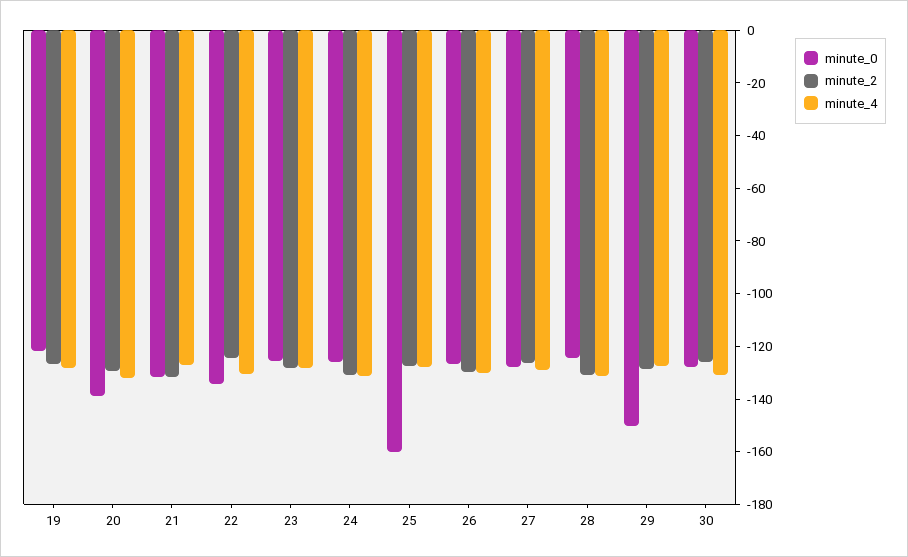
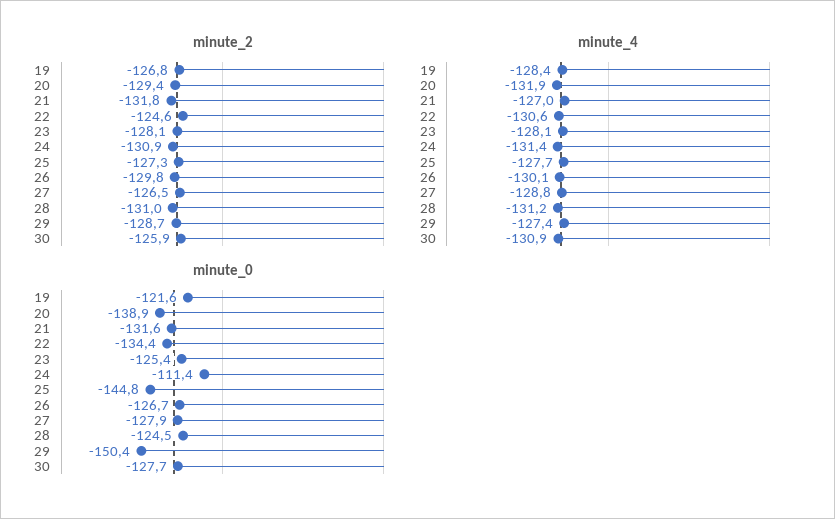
  {
    "minute_0": {
      "19": -121.6,
      "20": -138.9,
      "21": -131.6,
      "22": -134.4,
      "23": -125.4,
-     "24": -125,
+     "24": -111.4,
-     "25": -160,
+     "25": -144.8,
      "26": -126.7,
      "27": -127.9,
      "28": -124.5,
      "29": -150.4,
      "30": -127.7
    },
    "minute_2": {
      "19": -126.8,
      "20": -129.4,
      "21": -131.8,
      "22": -124.6,
      "23": -128.1,
      "24": -130.9,
      "25": -127.3,
      "26": -129.8,
      "27": -126.5,
      "28": -131,
      "29": -128.7,
      "30": -125.9
    },
    "minute_4": {
      "19": -128.4,
      "20": -131.9,
      "21": -127,
      "22": -130.6,
      "23": -128.1,
      "24": -131.4,
      "25": -127.7,
      "26": -130.1,
      "27": -128.8,
      "28": -131.2,
      "29": -127.4,
      "30": -130.9
    }
  }

